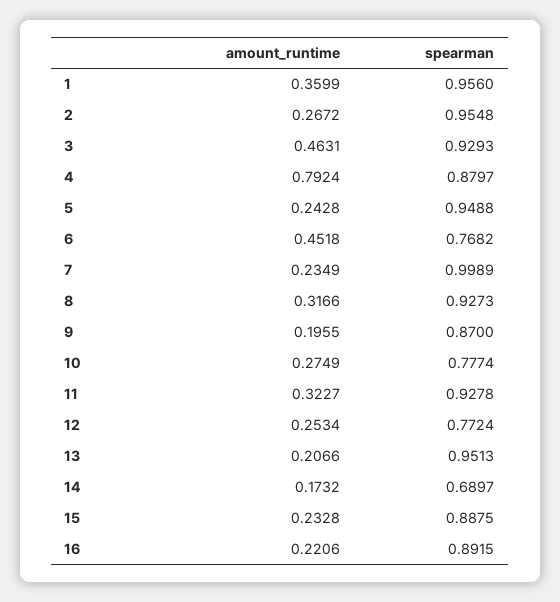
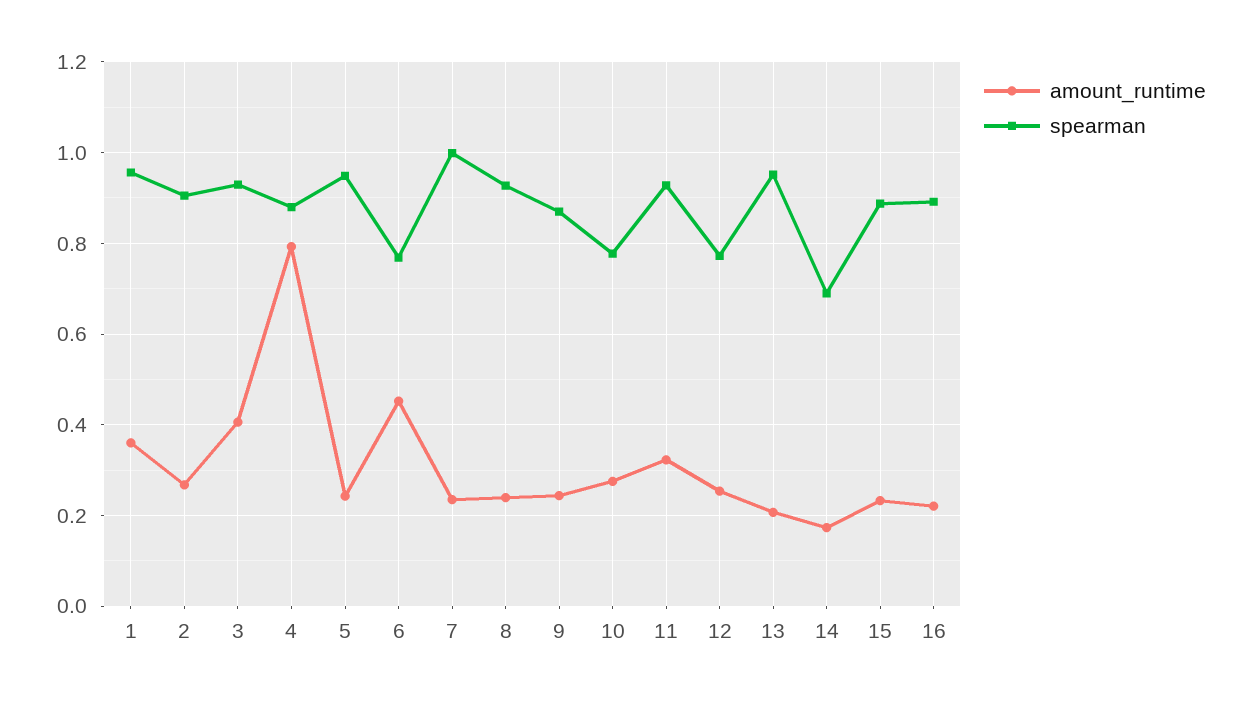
  {
    "amount_runtime": {
      "1": 0.3599,
      "2": 0.2672,
-     "3": 0.4631,
+     "3": 0.4,
      "4": 0.7924,
      "5": 0.2428,
      "6": 0.4518,
      "7": 0.2349,
-     "8": 0.3166,
+     "8": 0.24,
-     "9": 0.1955,
+     "9": 0.24,
      "10": 0.2749,
      "11": 0.3227,
      "12": 0.2534,
      "13": 0.2066,
      "14": 0.1732,
      "15": 0.2328,
      "16": 0.2206
    },
    "spearman": {
      "1": 0.956,
-     "2": 0.9548,
+     "2": 0.9,
      "3": 0.9293,
      "4": 0.8797,
      "5": 0.9488,
      "6": 0.7682,
      "7": 0.9989,
      "8": 0.9273,
      "9": 0.87,
      "10": 0.7774,
      "11": 0.9278,
      "12": 0.7724,
      "13": 0.9513,
      "14": 0.6897,
      "15": 0.8875,
      "16": 0.8915
    }
  }

